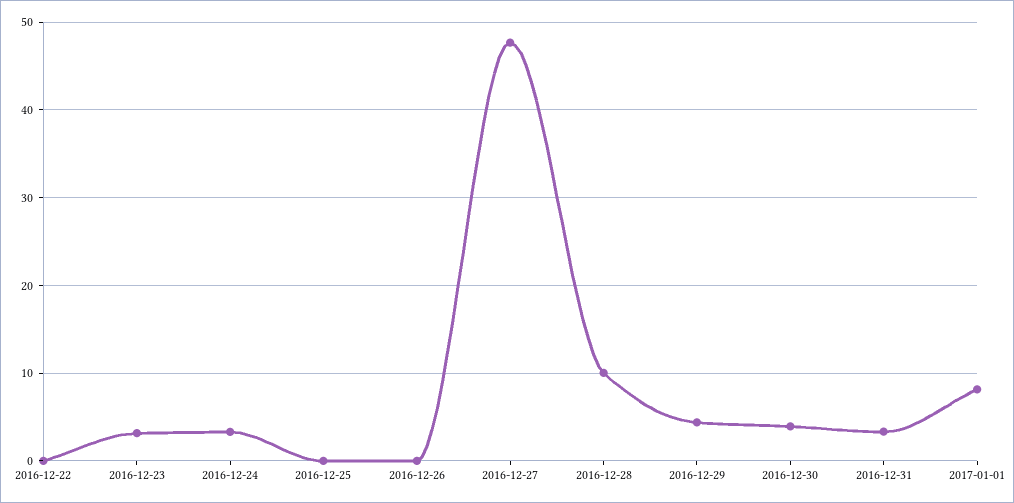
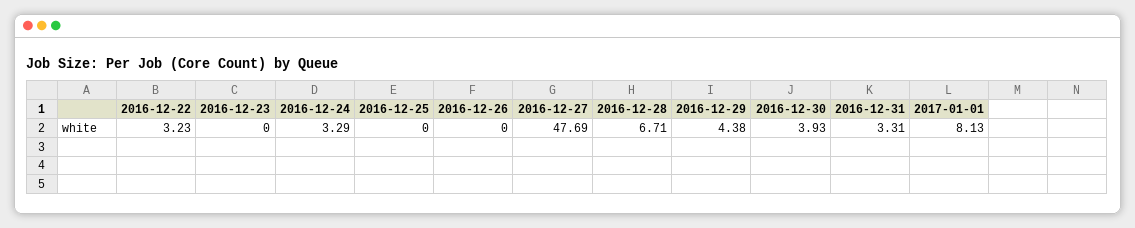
  {
-   "2016-12-22": 0,
+   "2016-12-22": 3.23,
-   "2016-12-23": 3,
+   "2016-12-23": 0,
    "2016-12-24": 3.29,
    "2016-12-25": 0,
    "2016-12-26": 0,
    "2016-12-27": 47.69,
-   "2016-12-28": 10,
+   "2016-12-28": 6.71,
    "2016-12-29": 4.38,
    "2016-12-30": 3.93,
    "2016-12-31": 3.31,
    "2017-01-01": 8.13
  }

